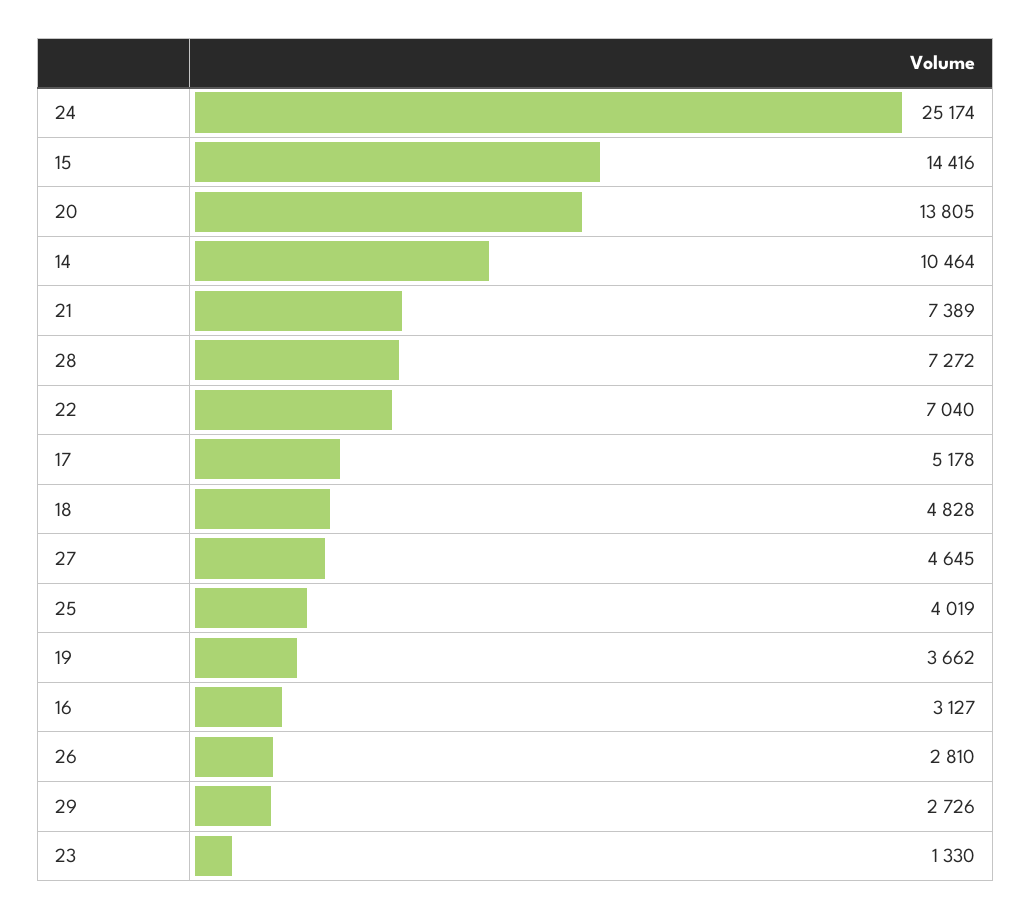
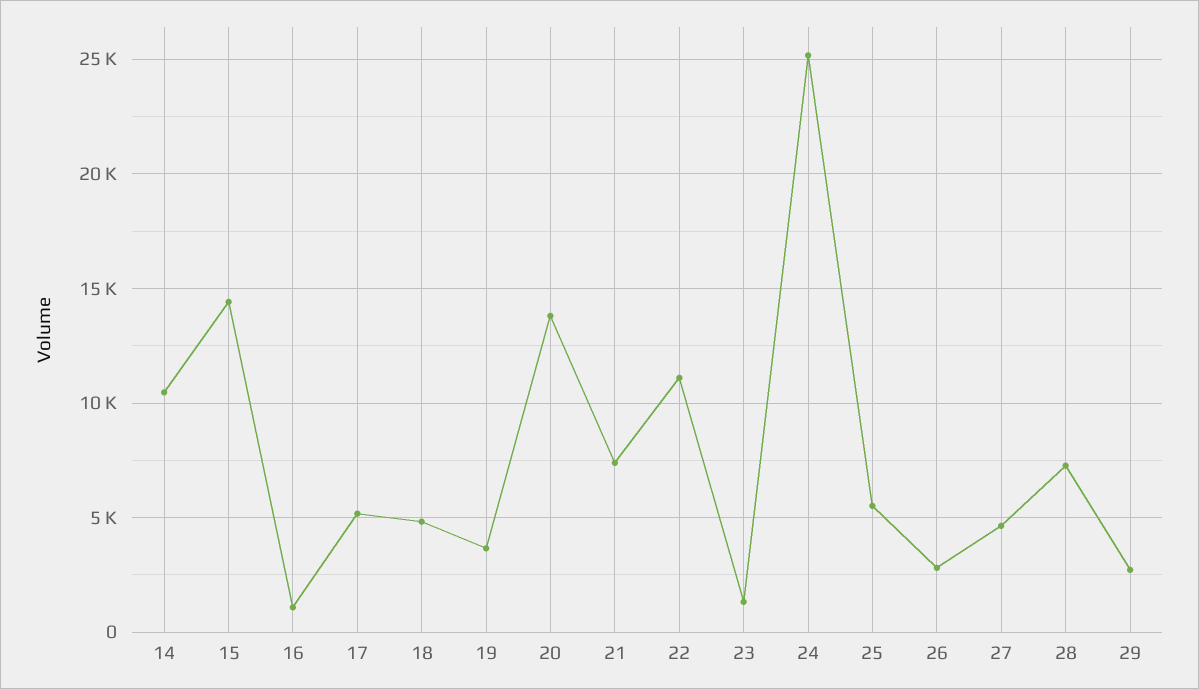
  {
    "24": 25174,
    "15": 14416,
    "20": 13805,
    "14": 10464,
    "21": 7389,
    "28": 7272,
-   "22": 7040,
+   "22": 11000,
    "17": 5178,
    "18": 4828,
    "27": 4645,
-   "25": 4019,
+   "25": 5500,
    "19": 3662,
-   "16": 3127,
+   "16": 1000,
    "26": 2810,
    "29": 2726,
    "23": 1330
  }

